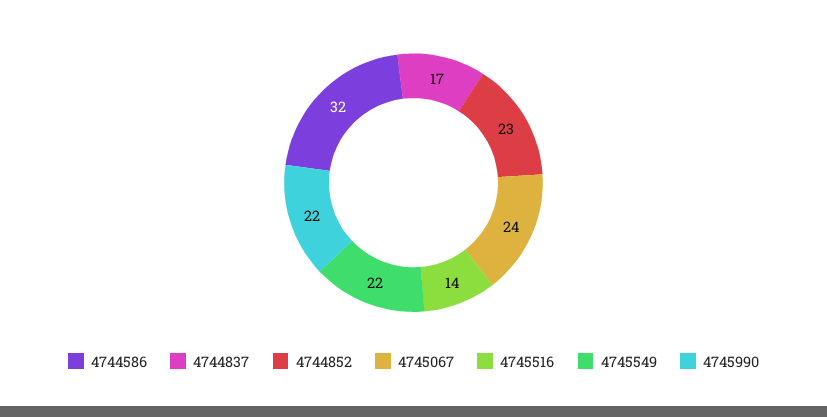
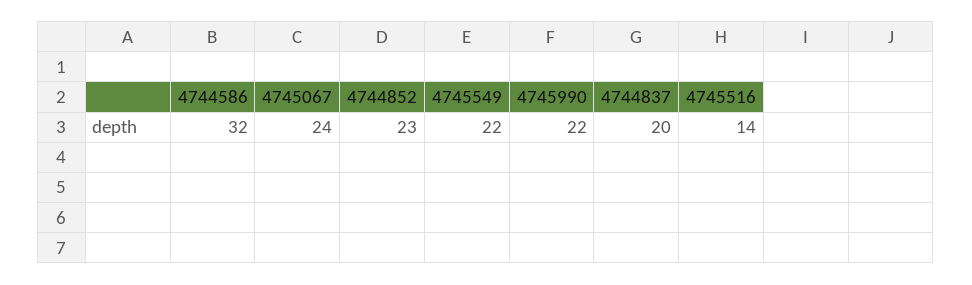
  {
    "4744586": 32,
-   "4744837": 17,
+   "4744837": 20,
    "4744852": 23,
    "4745067": 24,
    "4745516": 14,
    "4745549": 22,
    "4745990": 22
  }

